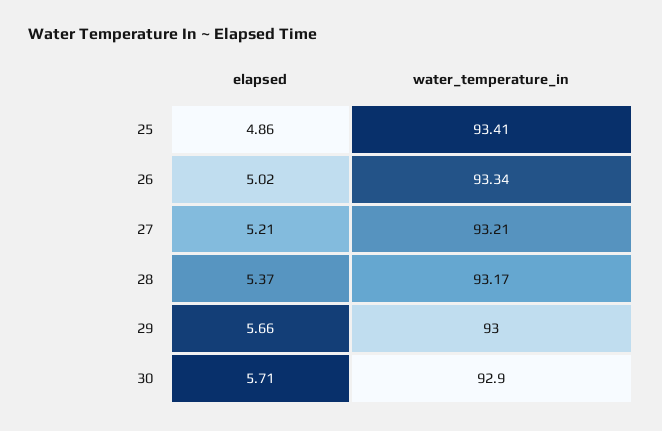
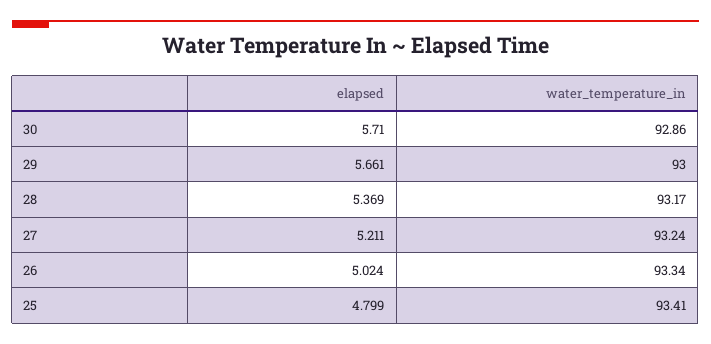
  {
    "elapsed": {
-     "25": 4.86,
+     "25": 4.799,
      "26": 5.024,
      "27": 5.211,
      "28": 5.369,
      "29": 5.661,
      "30": 5.71
    },
    "water_temperature_in": {
      "25": 93.41,
      "26": 93.34,
-     "27": 93.21,
+     "27": 93.24,
      "28": 93.17,
      "29": 93,
-     "30": 92.9
+     "30": 92.86
    }
  }

